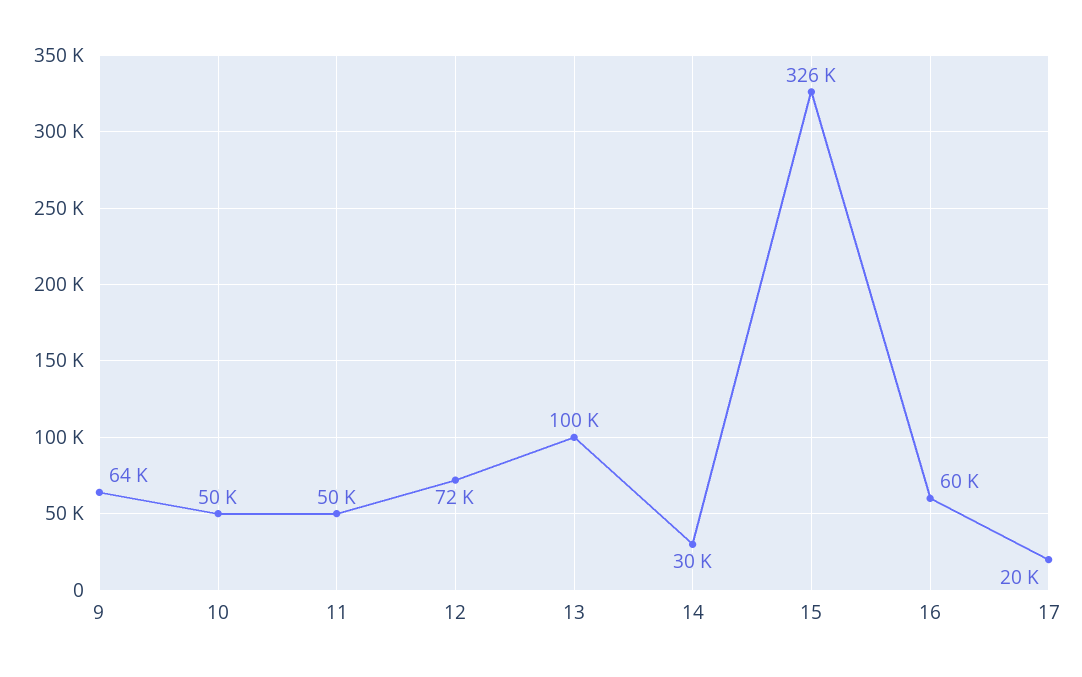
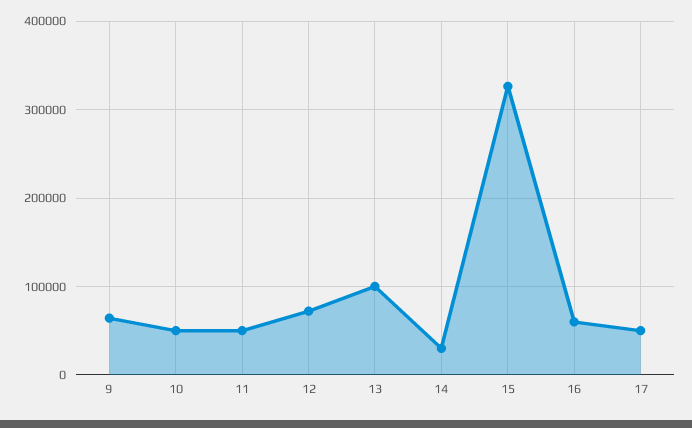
  {
    "9": 64000,
    "10": 50000,
    "11": 50000,
    "12": 72000,
    "13": 100000,
    "14": 30000,
    "15": 326000,
    "16": 60000,
-   "17": 20000
+   "17": 50000
  }

